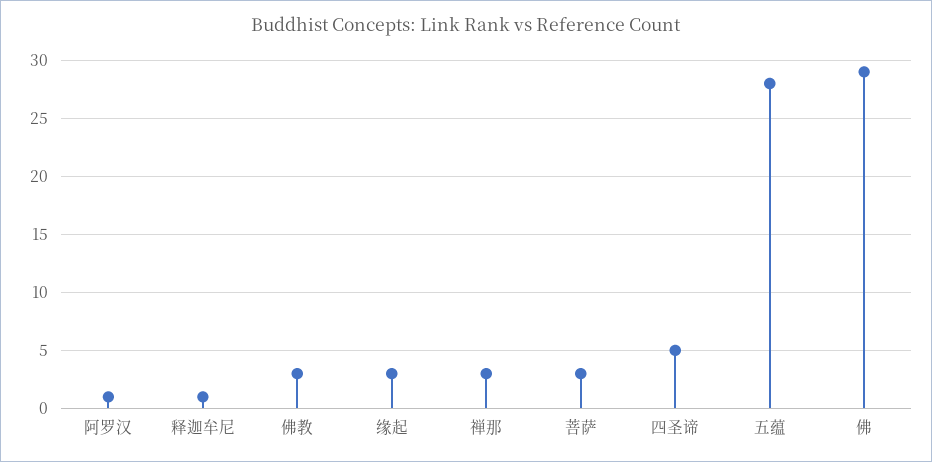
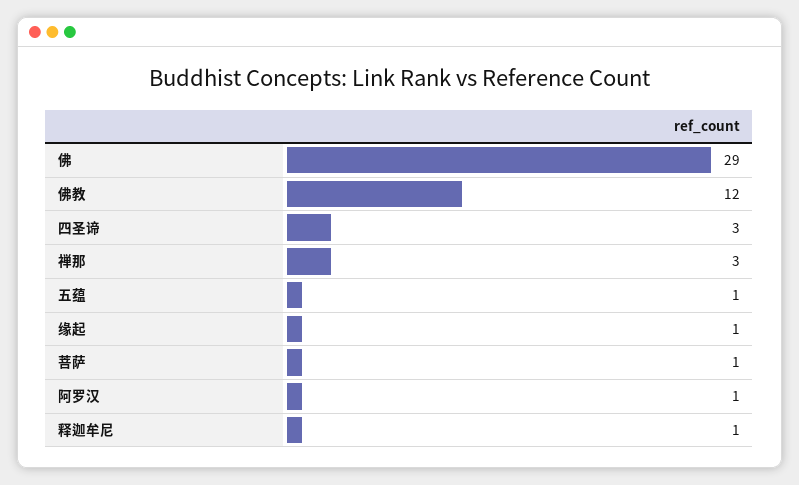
  {
    "阿罗汉": 1,
    "释迦牟尼": 1,
-   "佛教": 3,
+   "佛教": 12,
-   "缘起": 3,
+   "缘起": 1,
    "禅那": 3,
-   "菩萨": 3,
+   "菩萨": 1,
-   "四圣谛": 5,
+   "四圣谛": 3,
-   "五蕴": 28,
+   "五蕴": 1,
    "佛": 29
  }

